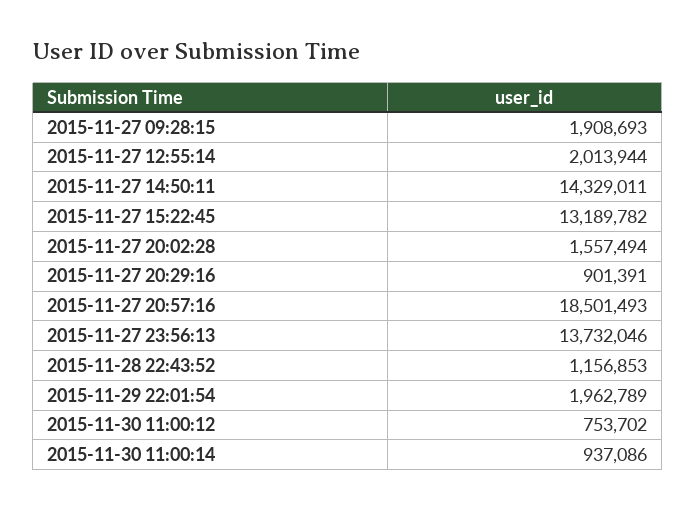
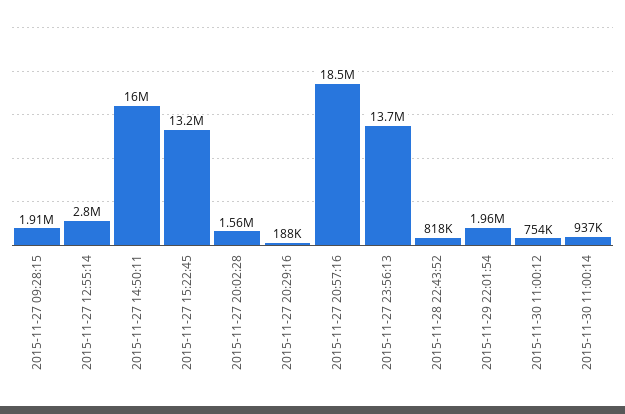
  {
    "2015-11-27 09:28:15": 1908693,
-   "2015-11-27 12:55:14": 2013944,
+   "2015-11-27 12:55:14": 2800000,
-   "2015-11-27 14:50:11": 14329011,
+   "2015-11-27 14:50:11": 16000000,
    "2015-11-27 15:22:45": 13189782,
    "2015-11-27 20:02:28": 1557494,
-   "2015-11-27 20:29:16": 901391,
+   "2015-11-27 20:29:16": 188000,
    "2015-11-27 20:57:16": 18501493,
    "2015-11-27 23:56:13": 13732046,
-   "2015-11-28 22:43:52": 1156853,
+   "2015-11-28 22:43:52": 818000,
    "2015-11-29 22:01:54": 1962789,
    "2015-11-30 11:00:12": 753702,
    "2015-11-30 11:00:14": 937086
  }

